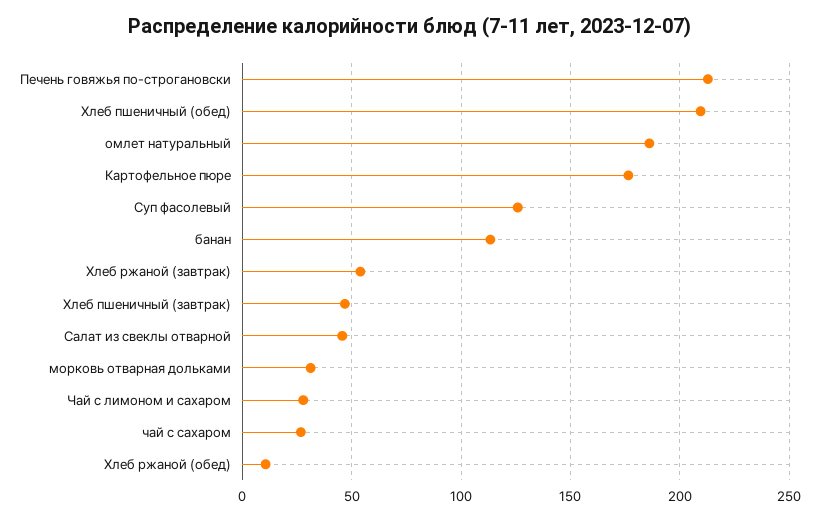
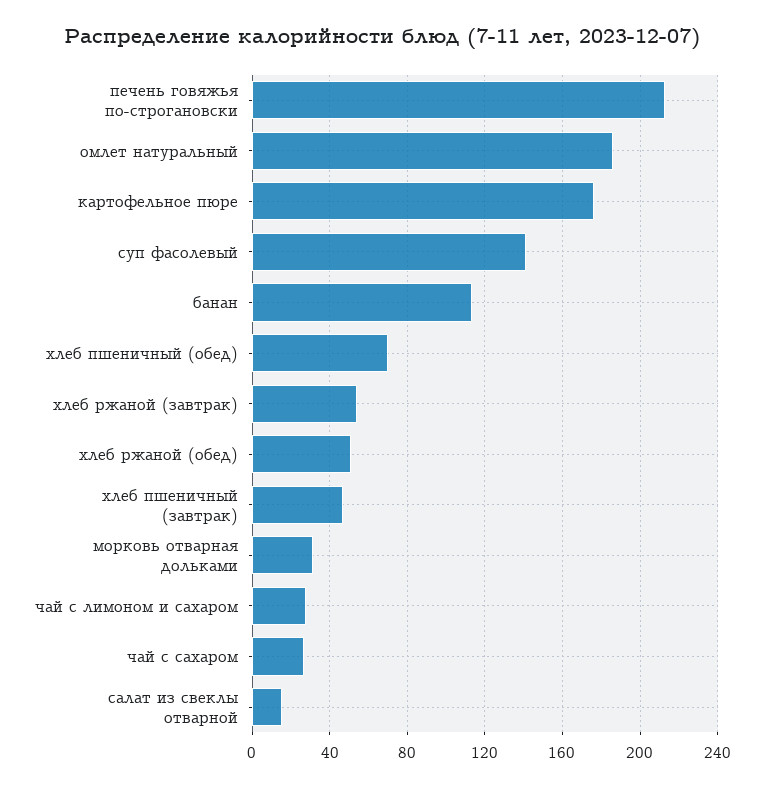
  {
    "Печень говяжья по-строгановски": 215,
-   "Хлеб пшеничный (обед)": 210,
+   "Хлеб пшеничный (обед)": 70,
    "омлет натуральный": 185,
    "Картофельное пюре": 175,
-   "Суп фасолевый": 125,
+   "Суп фасолевый": 140,
    "банан": 115,
    "Хлеб ржаной (завтрак)": 55,
    "Хлеб пшеничный (завтрак)": 45,
-   "Салат из свеклы отварной": 45,
+   "Салат из свеклы отварной": 15,
    "морковь отварная дольками": 30,
    "Чай с лимоном и сахаром": 30,
    "чай с сахаром": 25,
-   "Хлеб ржаной (обед)": 10
+   "Хлеб ржаной (обед)": 50
  }

